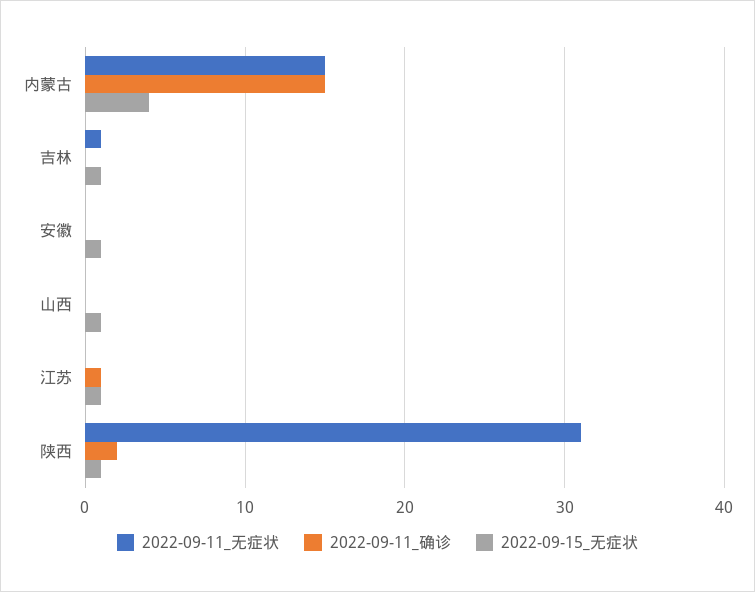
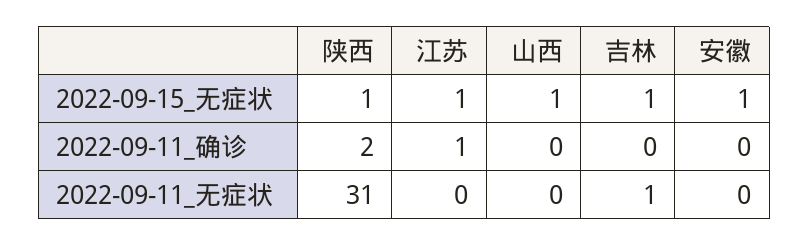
  {
    "2022-09-11_无症状": {
-     "内蒙古": 15,
      "吉林": 1,
      "安徽": 0,
      "山西": 0,
      "江苏": 0,
      "陕西": 31
    },
    "2022-09-11_确诊": {
-     "内蒙古": 15,
      "吉林": 0,
      "安徽": 0,
      "山西": 0,
      "江苏": 1,
      "陕西": 2
    },
    "2022-09-15_无症状": {
-     "内蒙古": 4,
      "吉林": 1,
      "安徽": 1,
      "山西": 1,
      "江苏": 1,
      "陕西": 1
    }
  }

